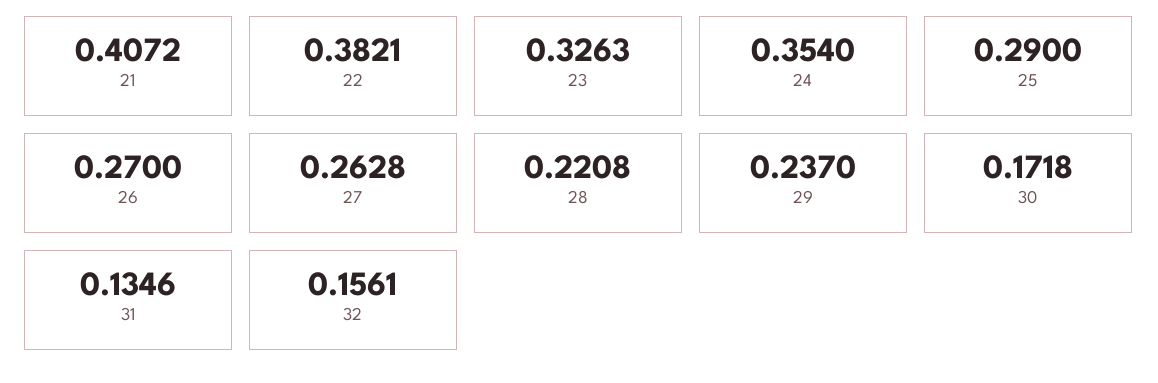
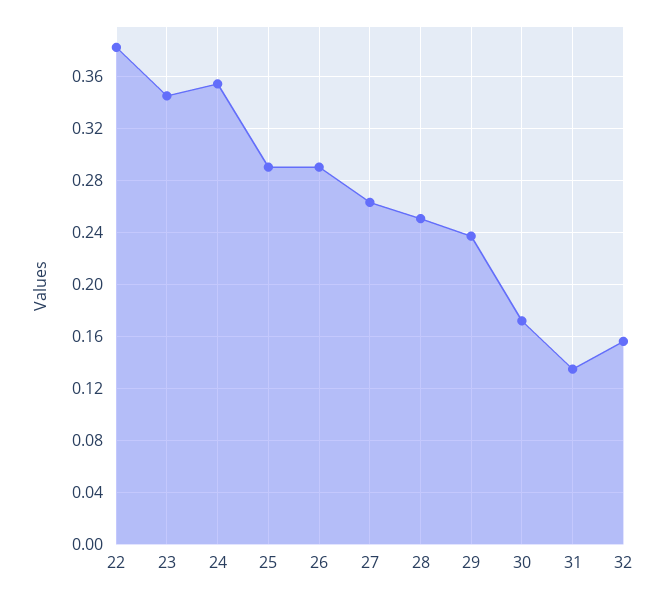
  {
-   "21": 0.4072,
    "22": 0.3821,
-   "23": 0.3263,
+   "23": 0.345,
    "24": 0.354,
    "25": 0.29,
-   "26": 0.27,
+   "26": 0.29,
    "27": 0.2628,
-   "28": 0.2208,
+   "28": 0.25,
    "29": 0.237,
    "30": 0.1718,
    "31": 0.1346,
    "32": 0.1561
  }

